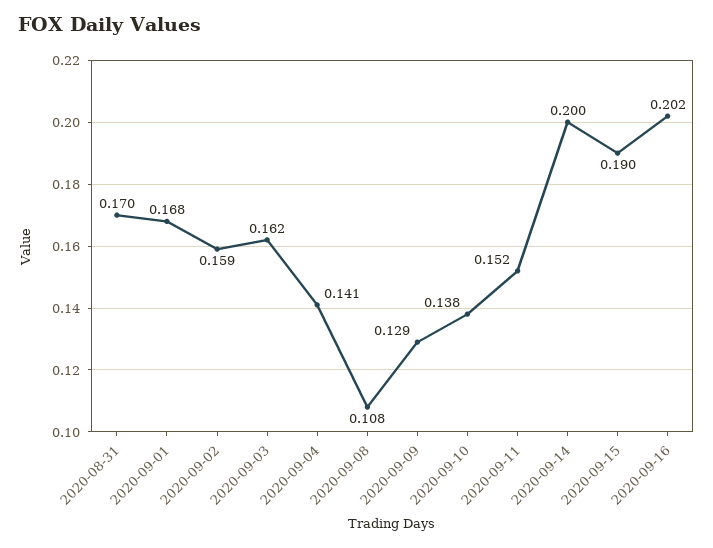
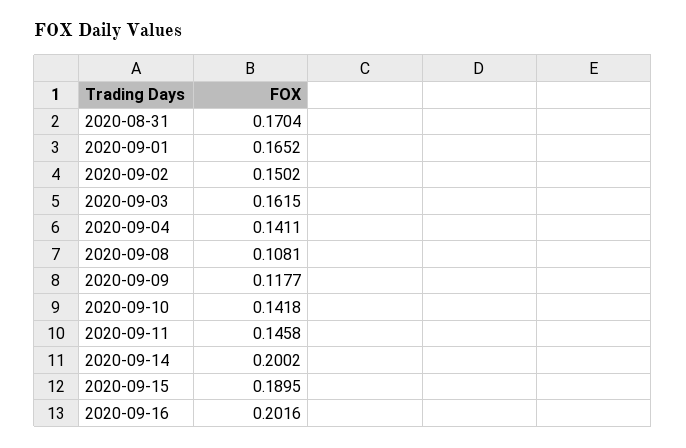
  {
    "2020-08-31": 0.1704,
-   "2020-09-01": 0.168,
+   "2020-09-01": 0.1652,
-   "2020-09-02": 0.159,
+   "2020-09-02": 0.1502,
    "2020-09-03": 0.1615,
    "2020-09-04": 0.1411,
    "2020-09-08": 0.1081,
-   "2020-09-09": 0.129,
+   "2020-09-09": 0.1177,
-   "2020-09-10": 0.138,
+   "2020-09-10": 0.1418,
-   "2020-09-11": 0.152,
+   "2020-09-11": 0.1458,
    "2020-09-14": 0.2002,
    "2020-09-15": 0.1895,
    "2020-09-16": 0.2016
  }

